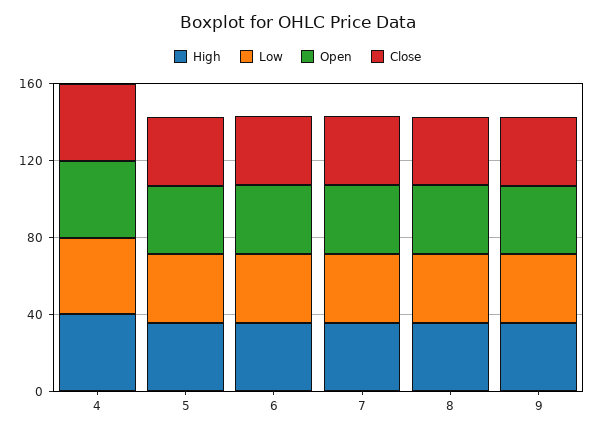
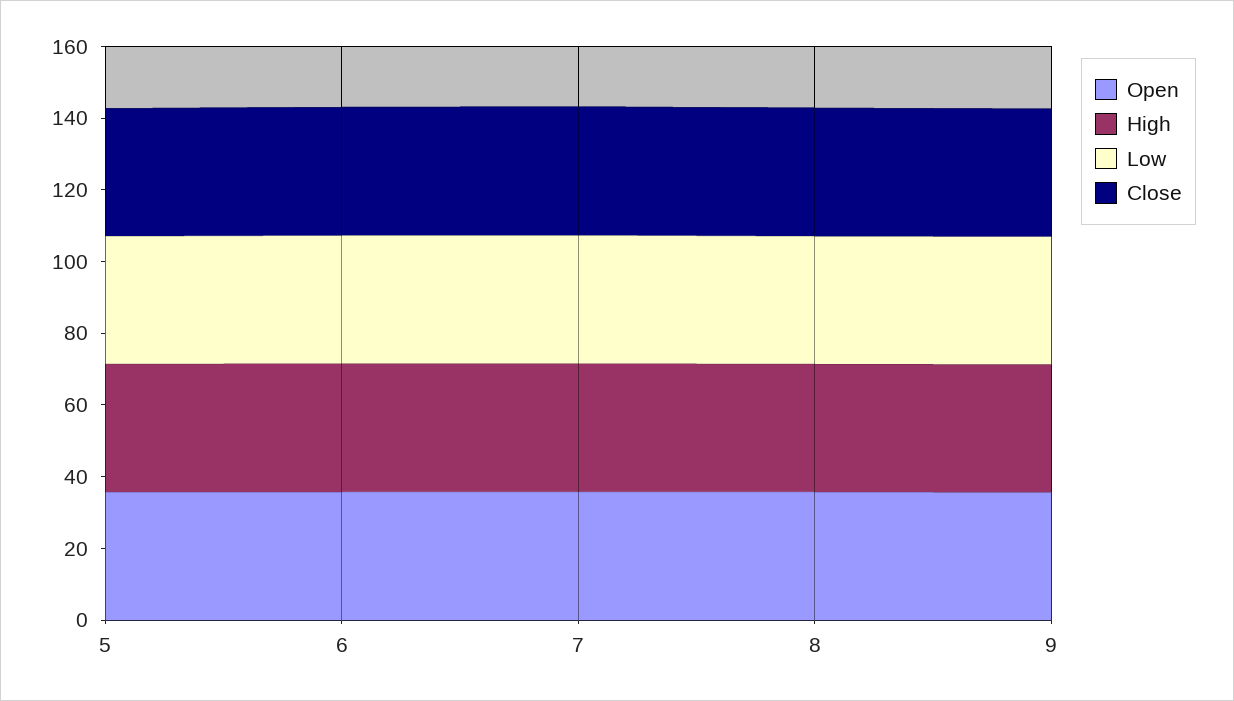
  {
    "High": {
-     "4": 40,
      "5": 35,
      "6": 35,
      "7": 35,
      "8": 35,
      "9": 35
    },
    "Low": {
-     "4": 40,
      "5": 35,
      "6": 35,
      "7": 35,
      "8": 35,
      "9": 35
    },
    "Open": {
-     "4": 40,
      "5": 35,
      "6": 35,
      "7": 35,
      "8": 35,
      "9": 35
    },
    "Close": {
-     "4": 40,
      "5": 35,
      "6": 35,
      "7": 35,
      "8": 35,
      "9": 35
    }
  }

